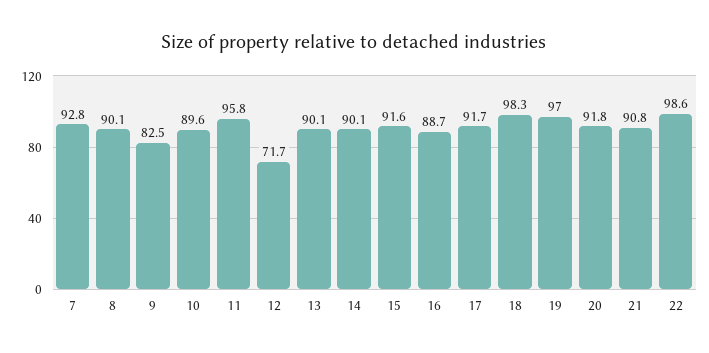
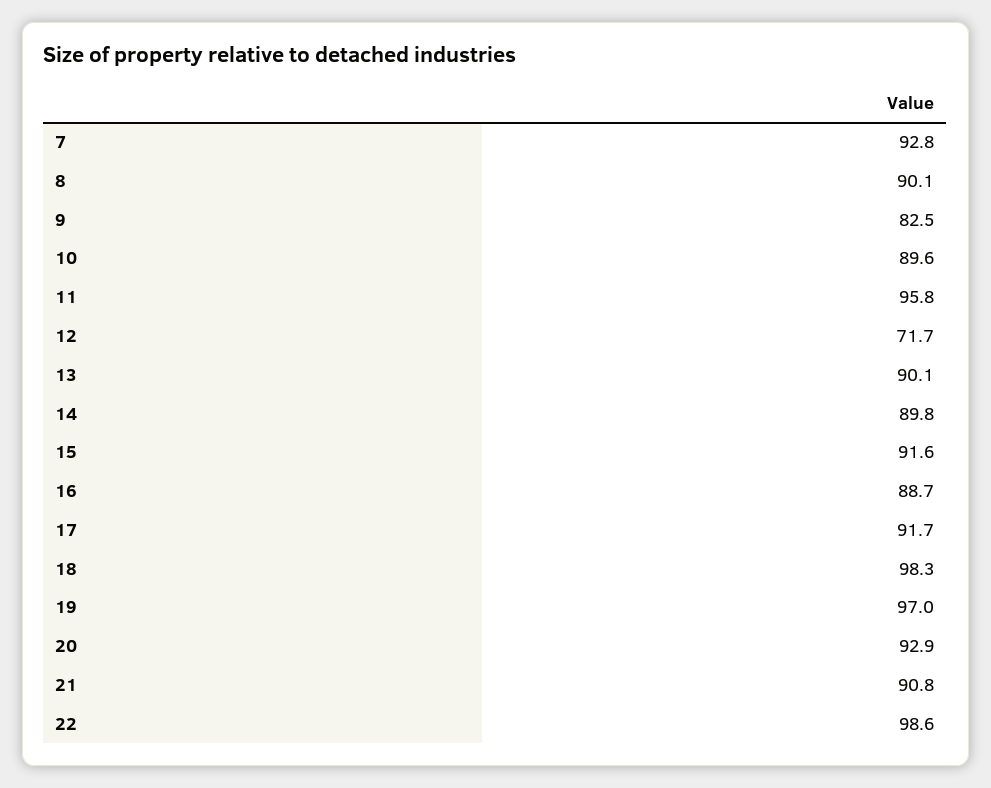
  {
    "7": 92.8,
    "8": 90.1,
    "9": 82.5,
    "10": 89.6,
    "11": 95.8,
    "12": 71.7,
    "13": 90.1,
-   "14": 90.1,
+   "14": 89.8,
    "15": 91.6,
    "16": 88.7,
    "17": 91.7,
    "18": 98.3,
    "19": 97,
-   "20": 91.8,
+   "20": 92.9,
    "21": 90.8,
    "22": 98.6
  }

